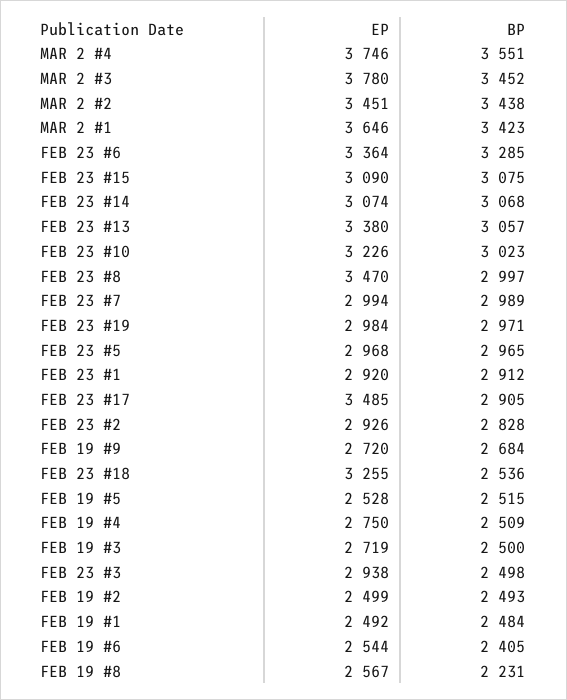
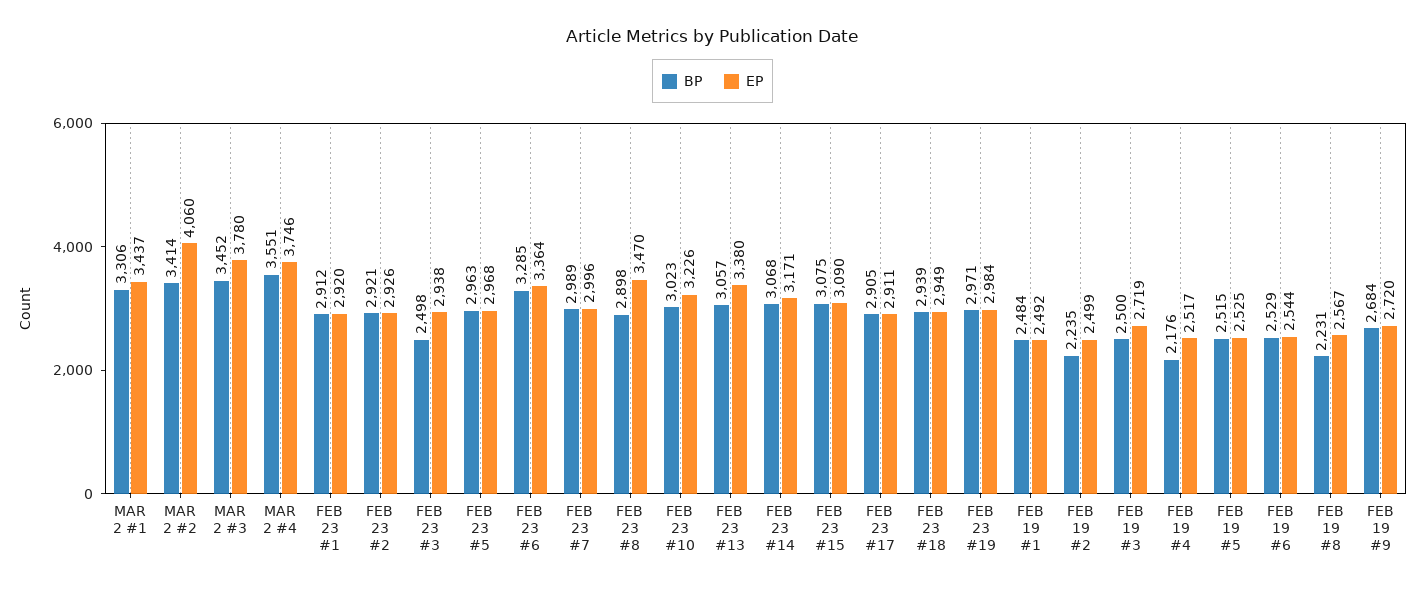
  {
    "EP": {
      "MAR 2 #4": 3746,
      "MAR 2 #3": 3780,
-     "MAR 2 #2": 3451,
+     "MAR 2 #2": 4060,
-     "MAR 2 #1": 3646,
+     "MAR 2 #1": 3437,
      "FEB 23 #6": 3364,
      "FEB 23 #15": 3090,
-     "FEB 23 #14": 3074,
+     "FEB 23 #14": 3171,
      "FEB 23 #13": 3380,
      "FEB 23 #10": 3226,
      "FEB 23 #8": 3470,
-     "FEB 23 #7": 2994,
+     "FEB 23 #7": 2996,
      "FEB 23 #19": 2984,
      "FEB 23 #5": 2968,
      "FEB 23 #1": 2920,
-     "FEB 23 #17": 3485,
+     "FEB 23 #17": 2911,
      "FEB 23 #2": 2926,
      "FEB 19 #9": 2720,
-     "FEB 23 #18": 3255,
+     "FEB 23 #18": 2949,
-     "FEB 19 #5": 2528,
+     "FEB 19 #5": 2525,
-     "FEB 19 #4": 2750,
+     "FEB 19 #4": 2517,
      "FEB 19 #3": 2719,
      "FEB 23 #3": 2938,
      "FEB 19 #2": 2499,
      "FEB 19 #1": 2492,
      "FEB 19 #6": 2544,
      "FEB 19 #8": 2567
    },
    "BP": {
      "MAR 2 #4": 3551,
      "MAR 2 #3": 3452,
-     "MAR 2 #2": 3438,
+     "MAR 2 #2": 3414,
-     "MAR 2 #1": 3423,
+     "MAR 2 #1": 3306,
      "FEB 23 #6": 3285,
      "FEB 23 #15": 3075,
      "FEB 23 #14": 3068,
      "FEB 23 #13": 3057,
      "FEB 23 #10": 3023,
-     "FEB 23 #8": 2997,
+     "FEB 23 #8": 2898,
      "FEB 23 #7": 2989,
      "FEB 23 #19": 2971,
-     "FEB 23 #5": 2965,
+     "FEB 23 #5": 2963,
      "FEB 23 #1": 2912,
      "FEB 23 #17": 2905,
-     "FEB 23 #2": 2828,
+     "FEB 23 #2": 2921,
      "FEB 19 #9": 2684,
-     "FEB 23 #18": 2536,
+     "FEB 23 #18": 2939,
      "FEB 19 #5": 2515,
-     "FEB 19 #4": 2509,
+     "FEB 19 #4": 2176,
      "FEB 19 #3": 2500,
      "FEB 23 #3": 2498,
-     "FEB 19 #2": 2493,
+     "FEB 19 #2": 2235,
      "FEB 19 #1": 2484,
-     "FEB 19 #6": 2405,
+     "FEB 19 #6": 2529,
      "FEB 19 #8": 2231
    }
  }

